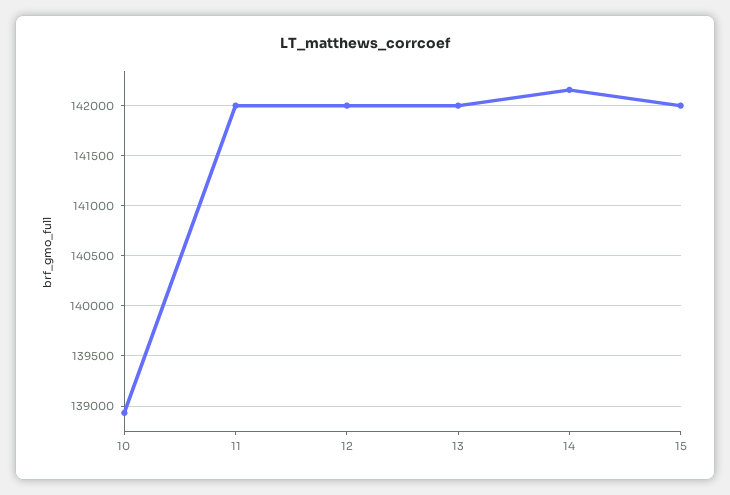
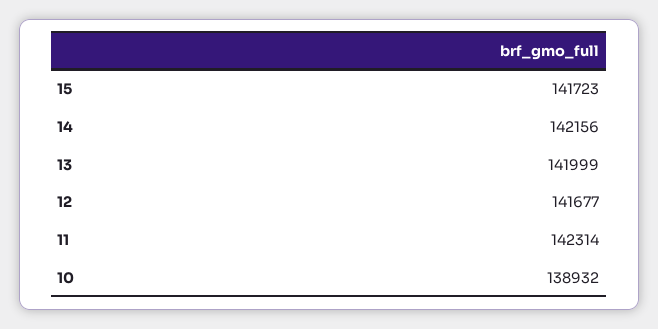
  {
    "10": 138932,
-   "11": 142000,
+   "11": 142314,
-   "12": 142000,
+   "12": 141677,
    "13": 141999,
    "14": 142156,
-   "15": 142000
+   "15": 141723
  }

